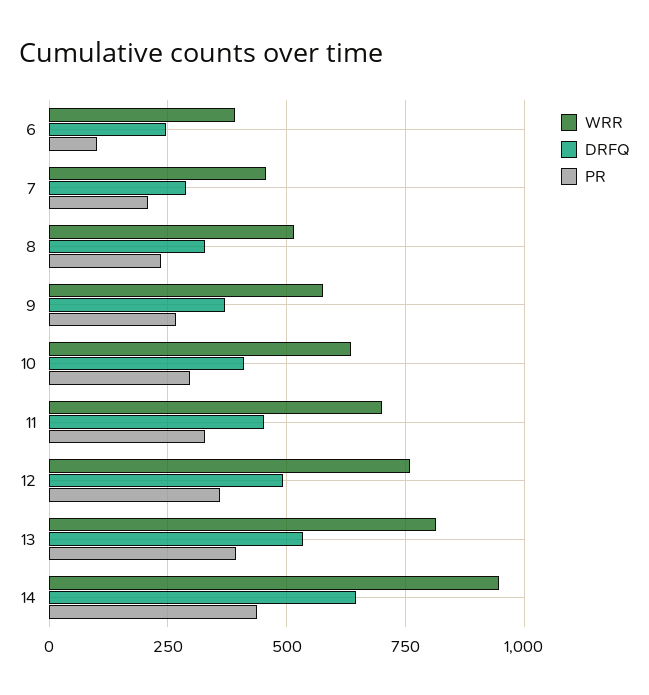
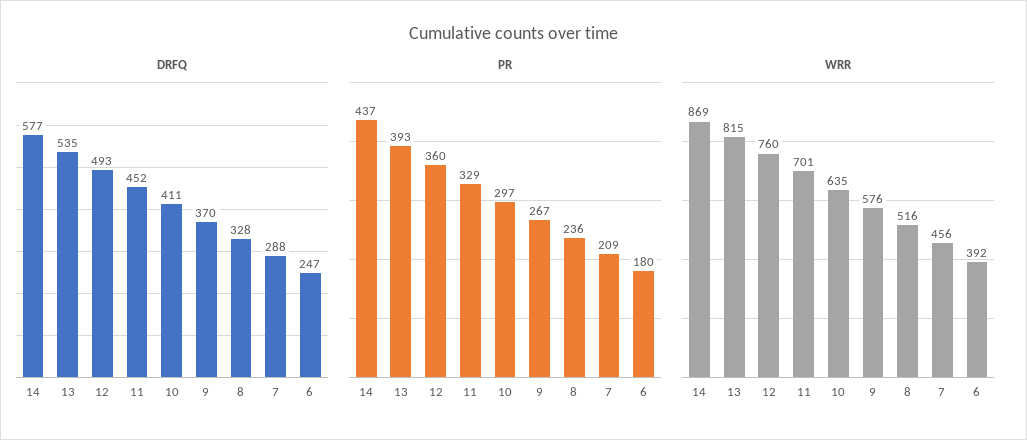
  {
    "WRR": {
      "6": 392,
      "7": 456,
      "8": 516,
      "9": 576,
      "10": 635,
      "11": 701,
      "12": 760,
      "13": 815,
-     "14": 950
+     "14": 869
    },
    "DRFQ": {
      "6": 247,
      "7": 288,
      "8": 328,
      "9": 370,
      "10": 411,
      "11": 452,
      "12": 493,
      "13": 535,
-     "14": 650
+     "14": 577
    },
    "PR": {
-     "6": 100,
+     "6": 180,
      "7": 209,
      "8": 236,
      "9": 267,
      "10": 297,
      "11": 329,
      "12": 360,
      "13": 393,
      "14": 437
    }
  }

